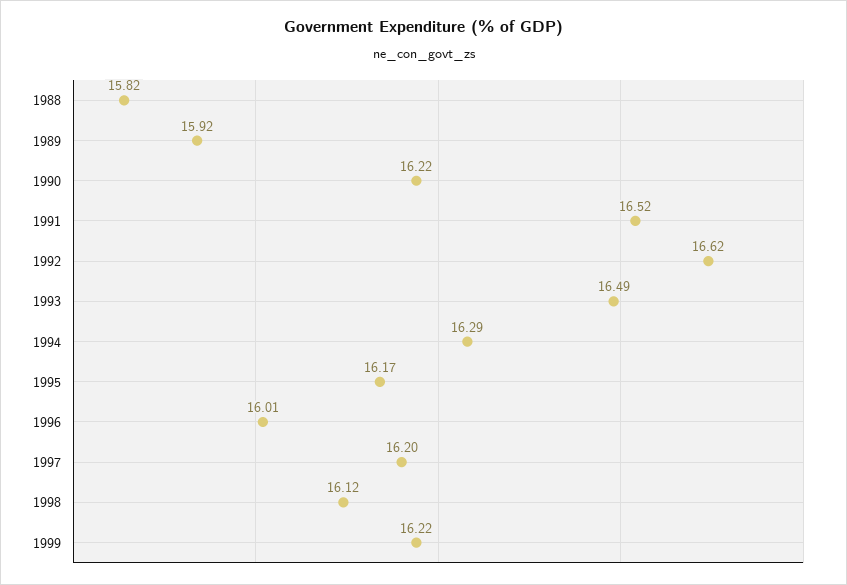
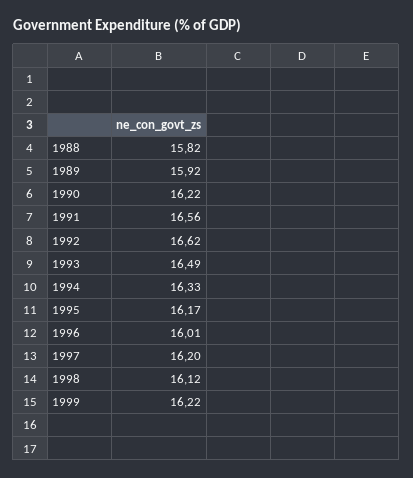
  {
    "1988": 15.82,
    "1989": 15.92,
    "1990": 16.22,
-   "1991": 16.52,
+   "1991": 16.56,
    "1992": 16.62,
    "1993": 16.49,
-   "1994": 16.29,
+   "1994": 16.33,
    "1995": 16.17,
    "1996": 16.01,
    "1997": 16.2,
    "1998": 16.12,
    "1999": 16.22
  }

